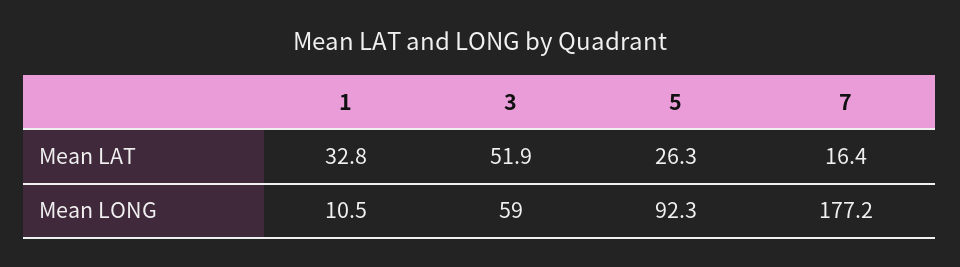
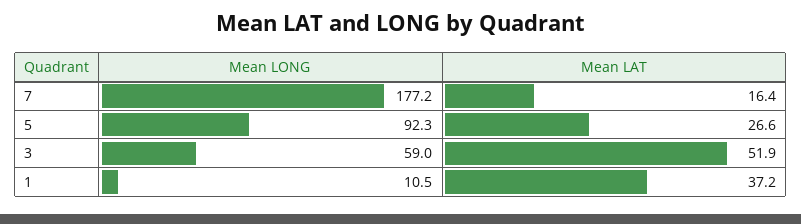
  {
    "1": {
-     "Mean LAT": 32.8,
+     "Mean LAT": 37.2,
      "Mean LONG": 10.5
    },
    "3": {
      "Mean LAT": 51.9,
      "Mean LONG": 59
    },
    "5": {
-     "Mean LAT": 26.3,
+     "Mean LAT": 26.6,
      "Mean LONG": 92.3
    },
    "7": {
      "Mean LAT": 16.4,
      "Mean LONG": 177.2
    }
  }

